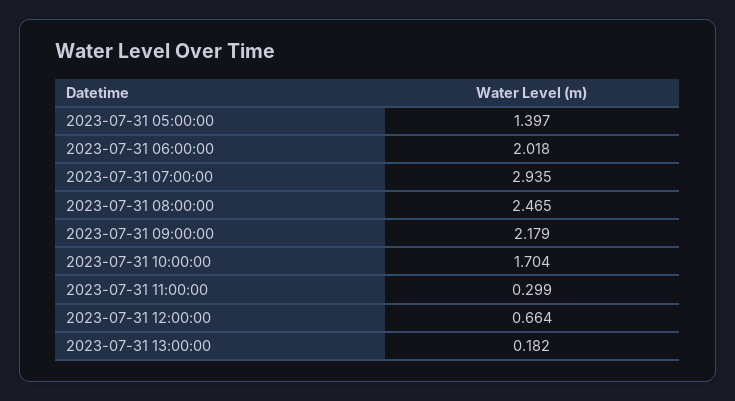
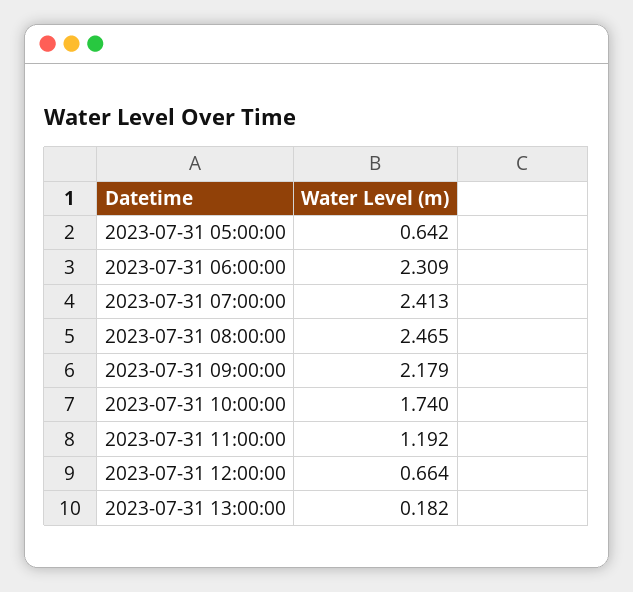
  {
-   "2023-07-31 05:00:00": 1.397,
+   "2023-07-31 05:00:00": 0.642,
-   "2023-07-31 06:00:00": 2.018,
+   "2023-07-31 06:00:00": 2.309,
-   "2023-07-31 07:00:00": 2.935,
+   "2023-07-31 07:00:00": 2.413,
    "2023-07-31 08:00:00": 2.465,
    "2023-07-31 09:00:00": 2.179,
-   "2023-07-31 10:00:00": 1.704,
+   "2023-07-31 10:00:00": 1.74,
-   "2023-07-31 11:00:00": 0.299,
+   "2023-07-31 11:00:00": 1.192,
    "2023-07-31 12:00:00": 0.664,
    "2023-07-31 13:00:00": 0.182
  }

